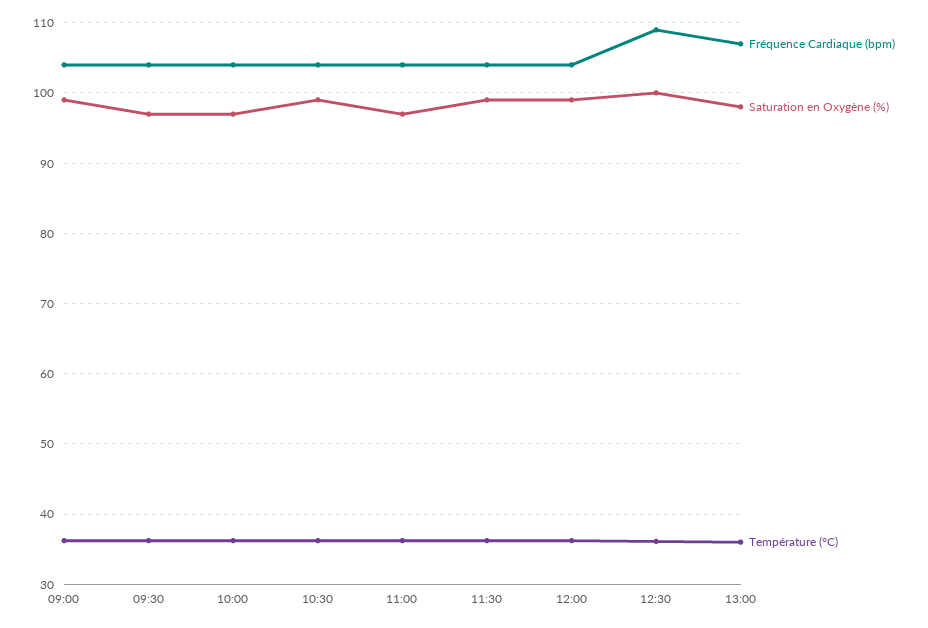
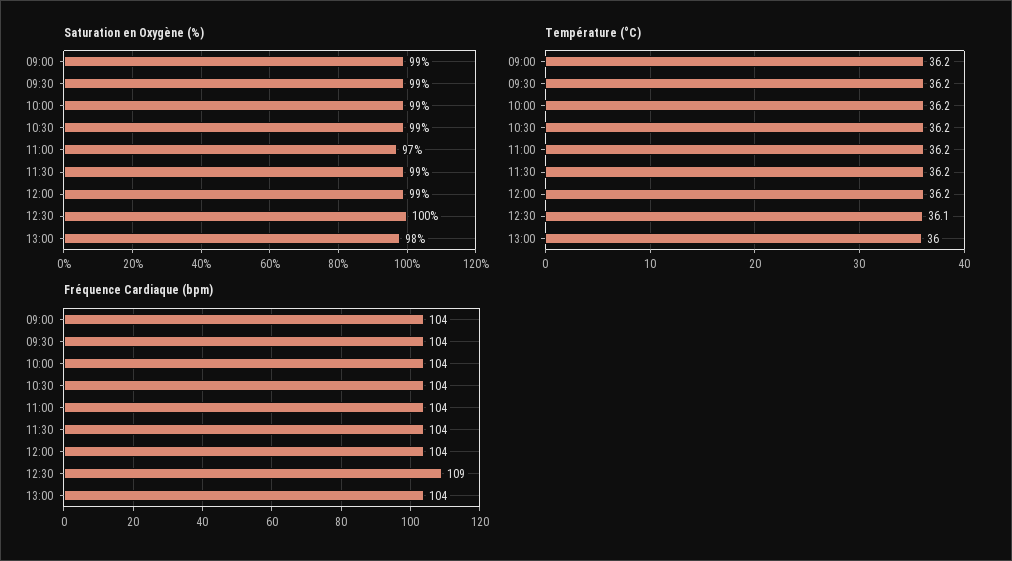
  {
    "Fréquence Cardiaque (bpm)": {
      "09:00": 104,
      "09:30": 104,
      "10:00": 104,
      "10:30": 104,
      "11:00": 104,
      "11:30": 104,
      "12:00": 104,
      "12:30": 109,
-     "13:00": 107
+     "13:00": 104
    },
    "Saturation en Oxygène (%)": {
      "09:00": 99,
-     "09:30": 97,
+     "09:30": 99,
-     "10:00": 97,
+     "10:00": 99,
      "10:30": 99,
      "11:00": 97,
      "11:30": 99,
      "12:00": 99,
      "12:30": 100,
      "13:00": 98
    },
    "Température (°C)": {
      "09:00": 36.2,
      "09:30": 36.2,
      "10:00": 36.2,
      "10:30": 36.2,
      "11:00": 36.2,
      "11:30": 36.2,
      "12:00": 36.2,
      "12:30": 36.1,
      "13:00": 36
    }
  }

